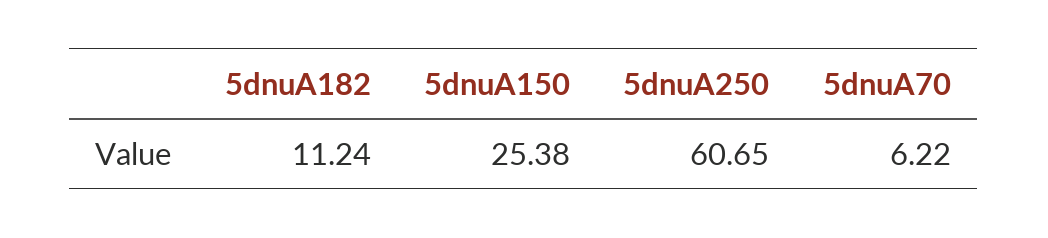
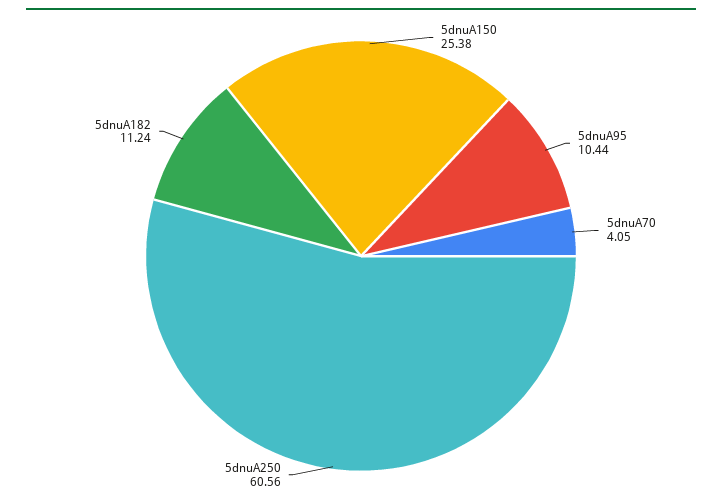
  {
    "5dnuA182": 11.24,
    "5dnuA150": 25.38,
-   "5dnuA250": 60.65,
+   "5dnuA250": 60.56,
-   "5dnuA70": 6.22
+   "5dnuA70": 4.05,
+   "5dnuA95": 10.44
  }

